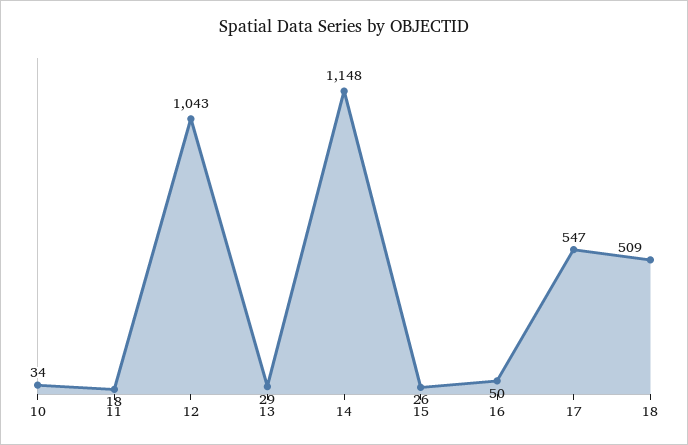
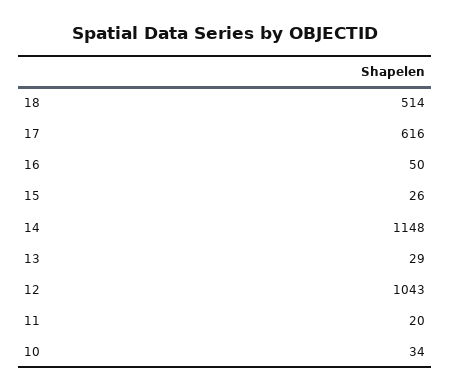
  {
    "10": 34,
-   "11": 18,
+   "11": 20,
    "12": 1043,
    "13": 29,
    "14": 1148,
    "15": 26,
    "16": 50,
-   "17": 547,
+   "17": 616,
-   "18": 509
+   "18": 514
  }

